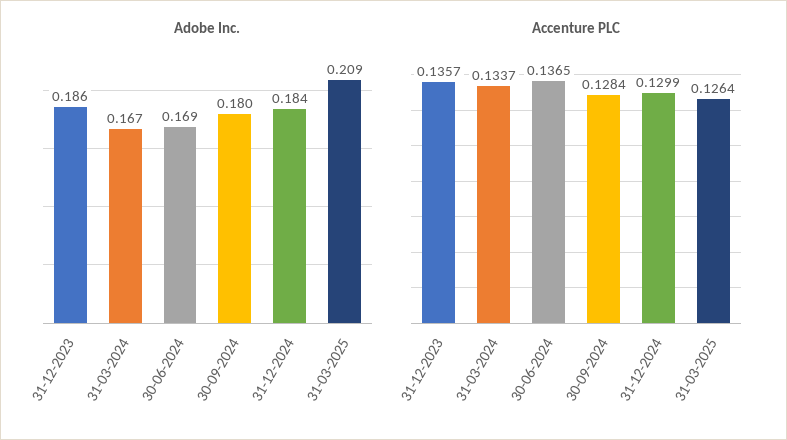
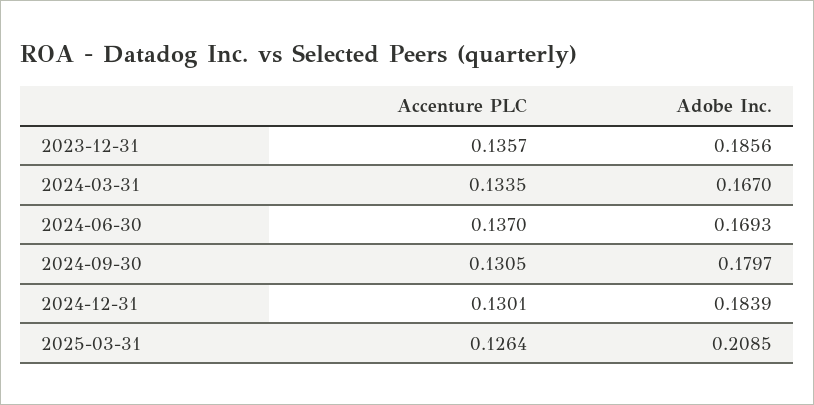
  {
    "Adobe Inc.": {
      "31-12-2023": 0.1856,
      "31-03-2024": 0.167,
      "30-06-2024": 0.1693,
      "30-09-2024": 0.1797,
      "31-12-2024": 0.1839,
      "31-03-2025": 0.2085
    },
    "Accenture PLC": {
      "31-12-2023": 0.1357,
-     "31-03-2024": 0.1337,
+     "31-03-2024": 0.1335,
-     "30-06-2024": 0.1365,
+     "30-06-2024": 0.137,
-     "30-09-2024": 0.1284,
+     "30-09-2024": 0.1305,
-     "31-12-2024": 0.1299,
+     "31-12-2024": 0.1301,
      "31-03-2025": 0.1264
    }
  }

